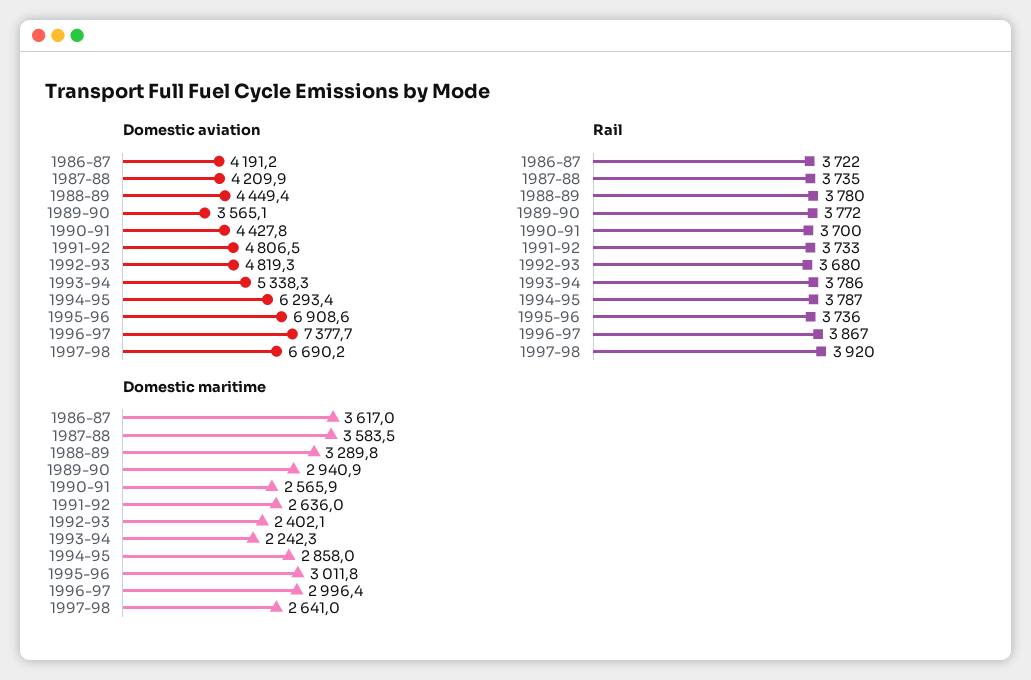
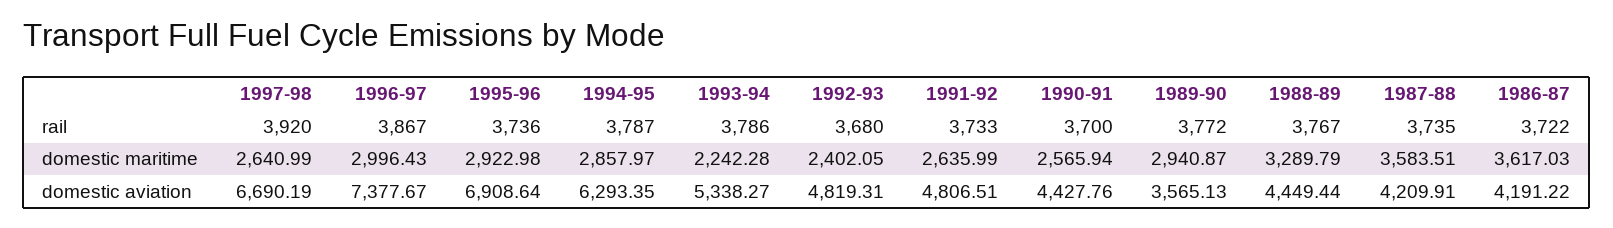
  {
    "Domestic aviation": {
      "1986-87": 4191.22,
      "1987-88": 4209.91,
      "1988-89": 4449.44,
      "1989-90": 3565.13,
      "1990-91": 4427.76,
      "1991-92": 4806.51,
      "1992-93": 4819.31,
      "1993-94": 5338.27,
      "1994-95": 6293.35,
      "1995-96": 6908.64,
      "1996-97": 7377.67,
      "1997-98": 6690.19
    },
    "Rail": {
      "1986-87": 3722,
      "1987-88": 3735,
-     "1988-89": 3780,
+     "1988-89": 3767,
      "1989-90": 3772,
      "1990-91": 3700,
      "1991-92": 3733,
      "1992-93": 3680,
      "1993-94": 3786,
      "1994-95": 3787,
      "1995-96": 3736,
      "1996-97": 3867,
      "1997-98": 3920
    },
    "Domestic maritime": {
      "1986-87": 3617.03,
      "1987-88": 3583.51,
      "1988-89": 3289.79,
      "1989-90": 2940.87,
      "1990-91": 2565.94,
      "1991-92": 2635.99,
      "1992-93": 2402.05,
      "1993-94": 2242.28,
      "1994-95": 2857.97,
-     "1995-96": 3011.8,
+     "1995-96": 2922.98,
      "1996-97": 2996.43,
      "1997-98": 2640.99
    }
  }

